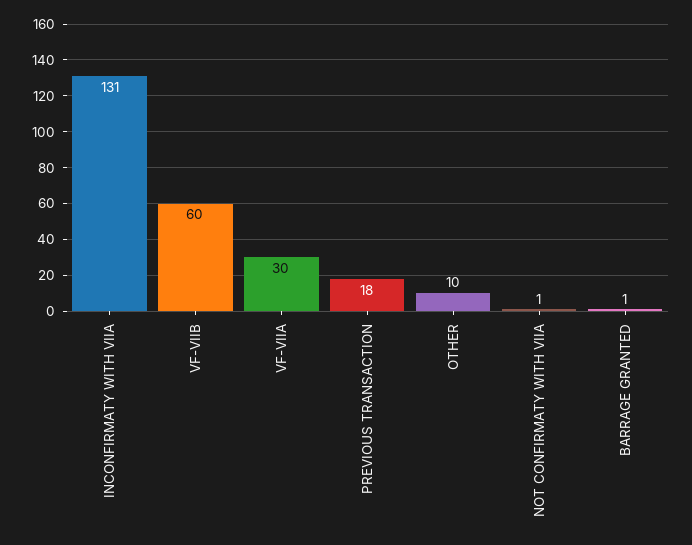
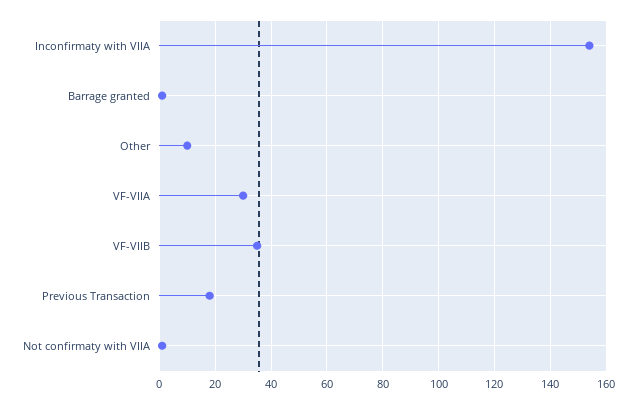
  {
-   "INCONFIRMATY WITH VIIA": 131,
+   "INCONFIRMATY WITH VIIA": 155,
-   "VF-VIIB": 60,
+   "VF-VIIB": 35,
    "VF-VIIA": 30,
    "PREVIOUS TRANSACTION": 18,
    "OTHER": 10,
    "NOT CONFIRMATY WITH VIIA": 1,
    "BARRAGE GRANTED": 1
  }

